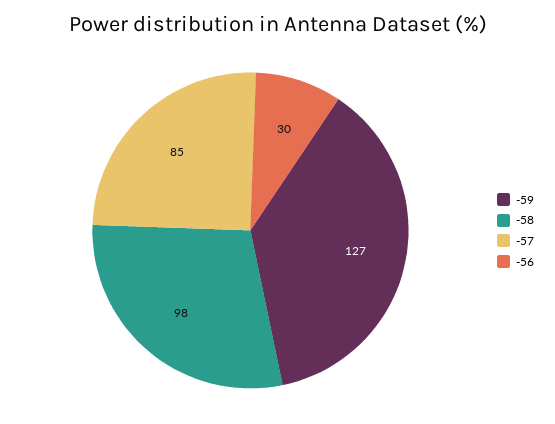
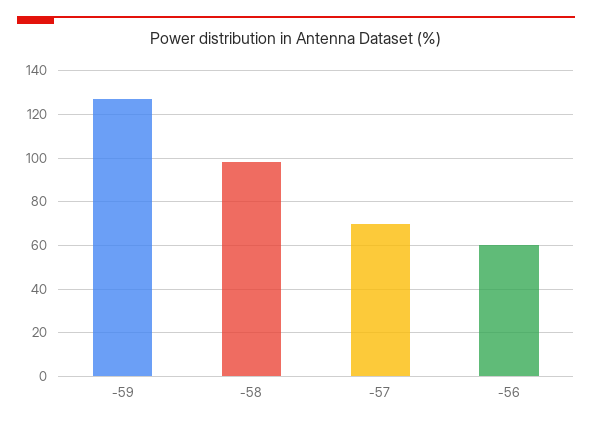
  {
    "-59": 127,
    "-58": 98,
-   "-57": 85,
+   "-57": 70,
-   "-56": 30
+   "-56": 60
  }

